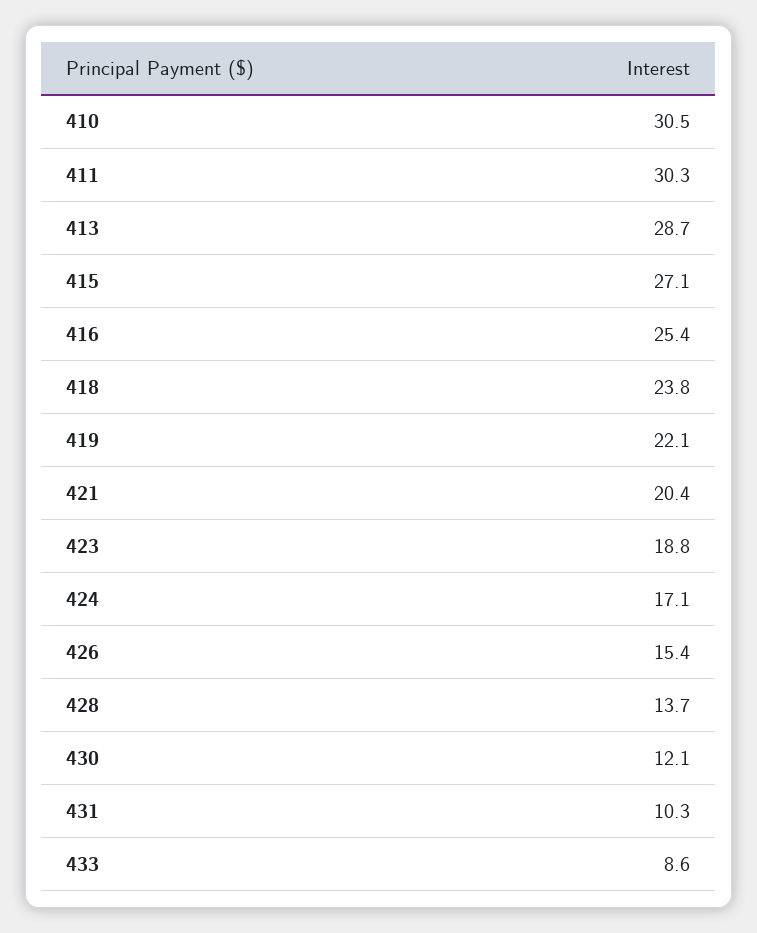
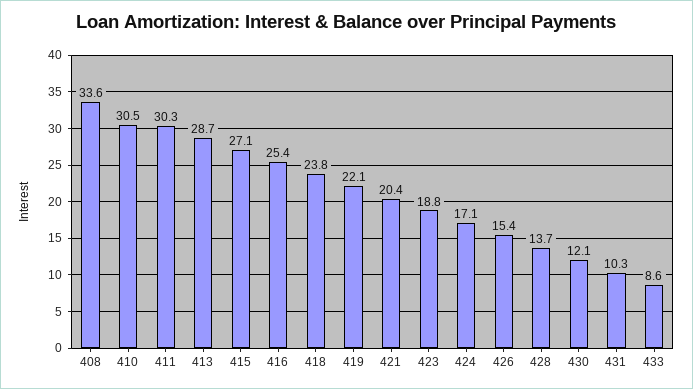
  {
    "410": 30.5,
    "411": 30.3,
    "413": 28.7,
    "415": 27.1,
    "416": 25.4,
    "418": 23.8,
    "419": 22.1,
    "421": 20.4,
    "423": 18.8,
    "424": 17.1,
    "426": 15.4,
    "428": 13.7,
    "430": 12.1,
    "431": 10.3,
-   "433": 8.6
+   "433": 8.6,
+   "408": 33.6
  }

